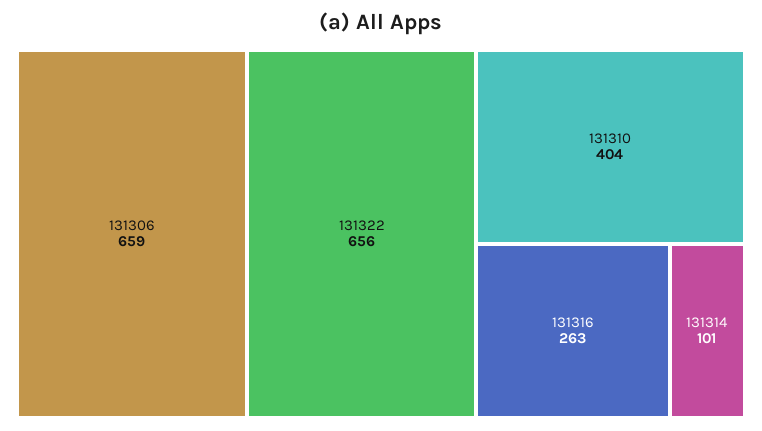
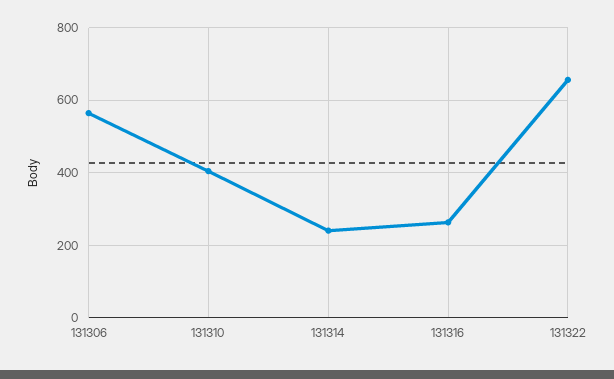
  {
-   "131306": 659,
+   "131306": 560,
    "131322": 656,
    "131310": 404,
    "131316": 263,
-   "131314": 101
+   "131314": 240
  }

